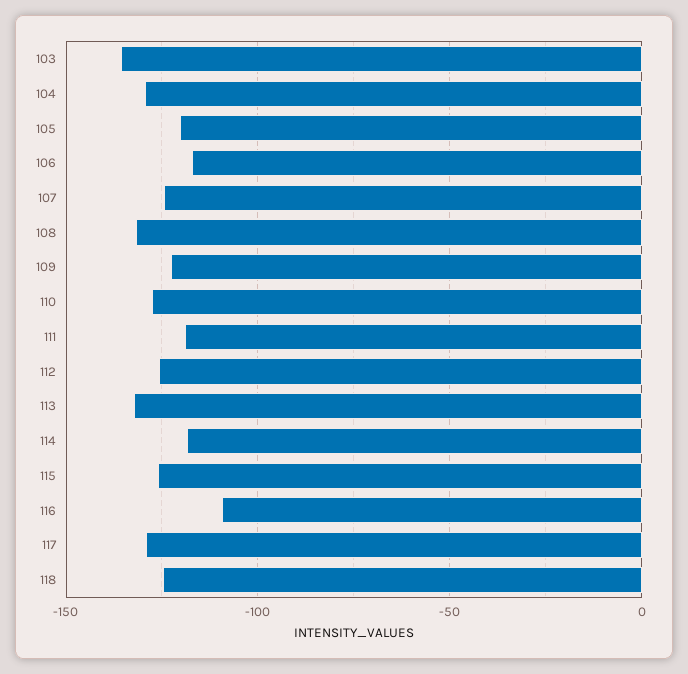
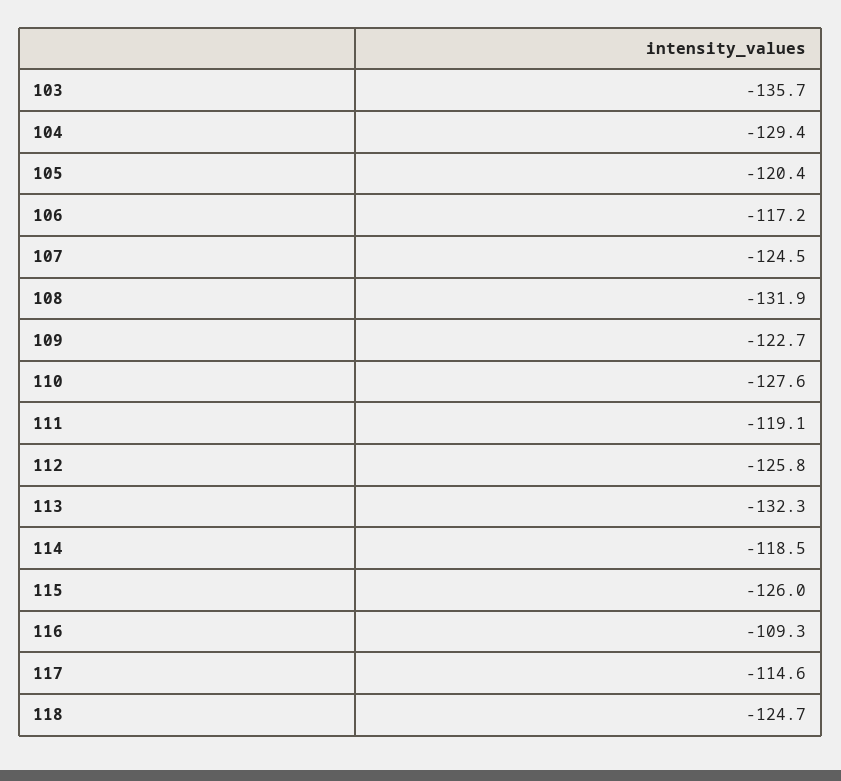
  {
    "103": -135.7,
    "104": -129.4,
    "105": -120.4,
    "106": -117.2,
    "107": -124.5,
    "108": -131.9,
    "109": -122.7,
    "110": -127.6,
    "111": -119.1,
    "112": -125.8,
    "113": -132.3,
    "114": -118.5,
    "115": -126,
    "116": -109.3,
-   "117": -130,
+   "117": -114.6,
    "118": -124.7
  }

